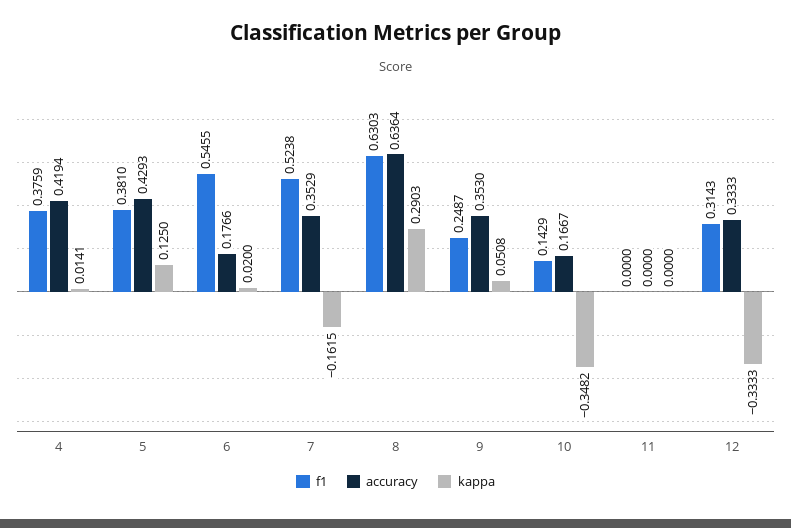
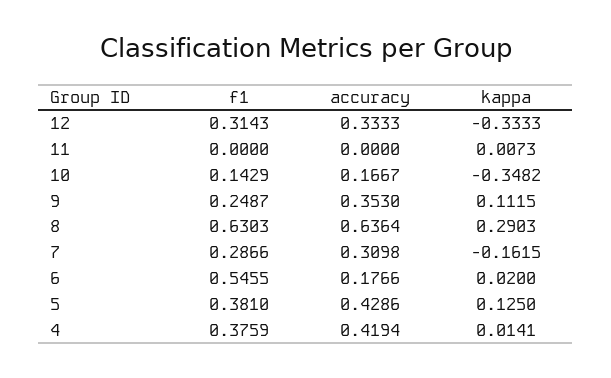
  {
    "f1": {
      "4": 0.3759,
      "5": 0.381,
      "6": 0.5455,
-     "7": 0.5238,
+     "7": 0.2866,
      "8": 0.6303,
      "9": 0.2487,
      "10": 0.1429,
      "11": 0,
      "12": 0.3143
    },
    "accuracy": {
      "4": 0.4194,
-     "5": 0.4293,
+     "5": 0.4286,
      "6": 0.1766,
-     "7": 0.3529,
+     "7": 0.3098,
      "8": 0.6364,
      "9": 0.353,
      "10": 0.1667,
      "11": 0,
      "12": 0.3333
    },
    "kappa": {
      "4": 0.0141,
      "5": 0.125,
      "6": 0.02,
      "7": -0.1615,
      "8": 0.2903,
-     "9": 0.0508,
+     "9": 0.1115,
      "10": -0.3482,
-     "11": 0,
+     "11": 0.0073,
      "12": -0.3333
    }
  }

